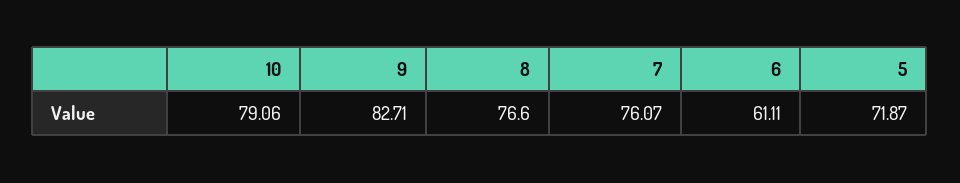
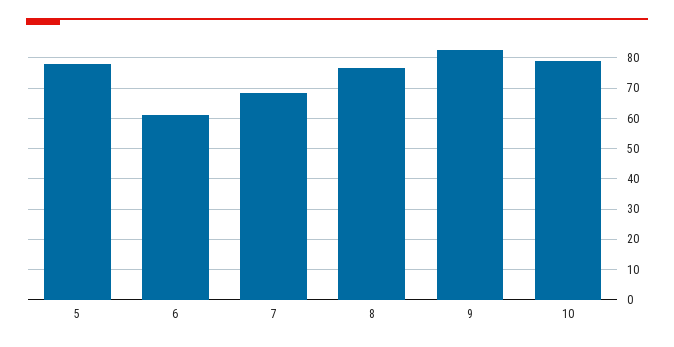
  {
    "10": 79.06,
    "9": 82.71,
    "8": 76.6,
-   "7": 76.07,
+   "7": 68,
    "6": 61.11,
-   "5": 71.87
+   "5": 78
  }

